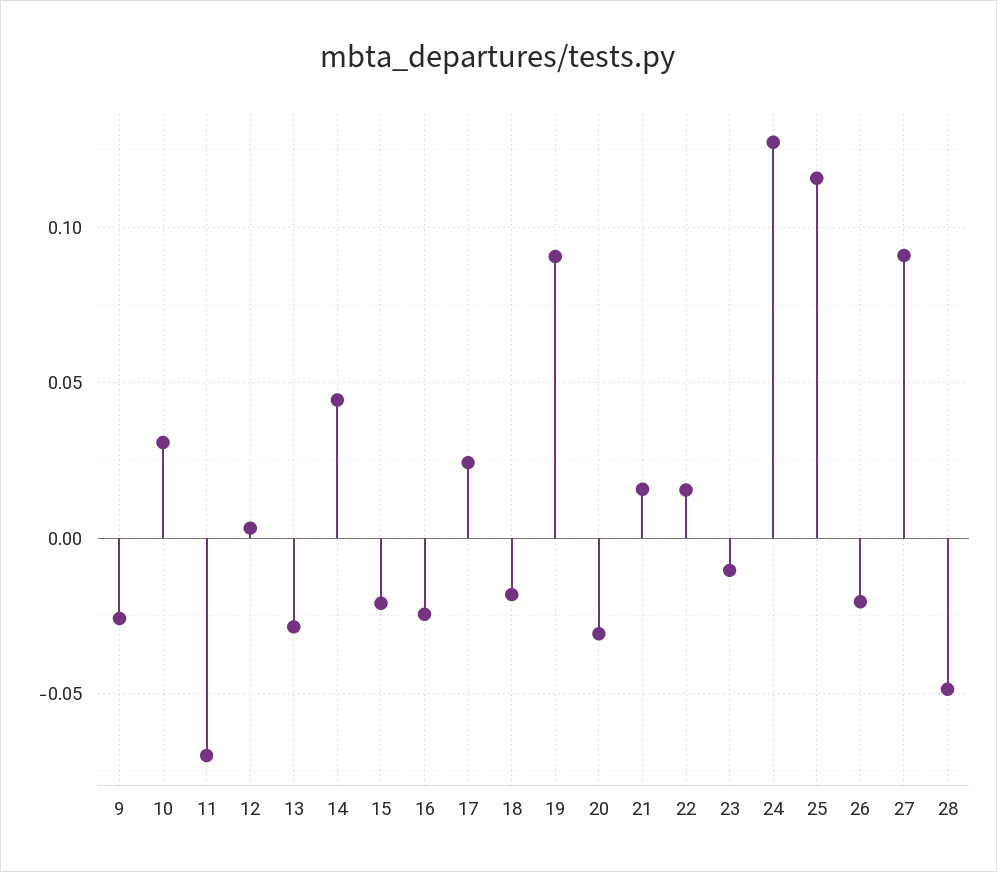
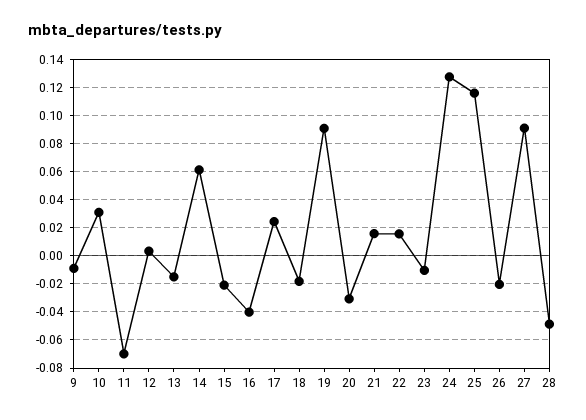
  {
-   "9": -0.025,
+   "9": -0.01,
    "10": 0.03,
    "11": -0.07,
    "12": 0.005,
-   "13": -0.03,
+   "13": -0.015,
-   "14": 0.045,
+   "14": 0.06,
    "15": -0.02,
-   "16": -0.025,
+   "16": -0.04,
    "17": 0.025,
    "18": -0.02,
    "19": 0.09,
    "20": -0.03,
    "21": 0.015,
    "22": 0.015,
    "23": -0.01,
    "24": 0.13,
    "25": 0.115,
    "26": -0.02,
    "27": 0.09,
    "28": -0.05
  }

